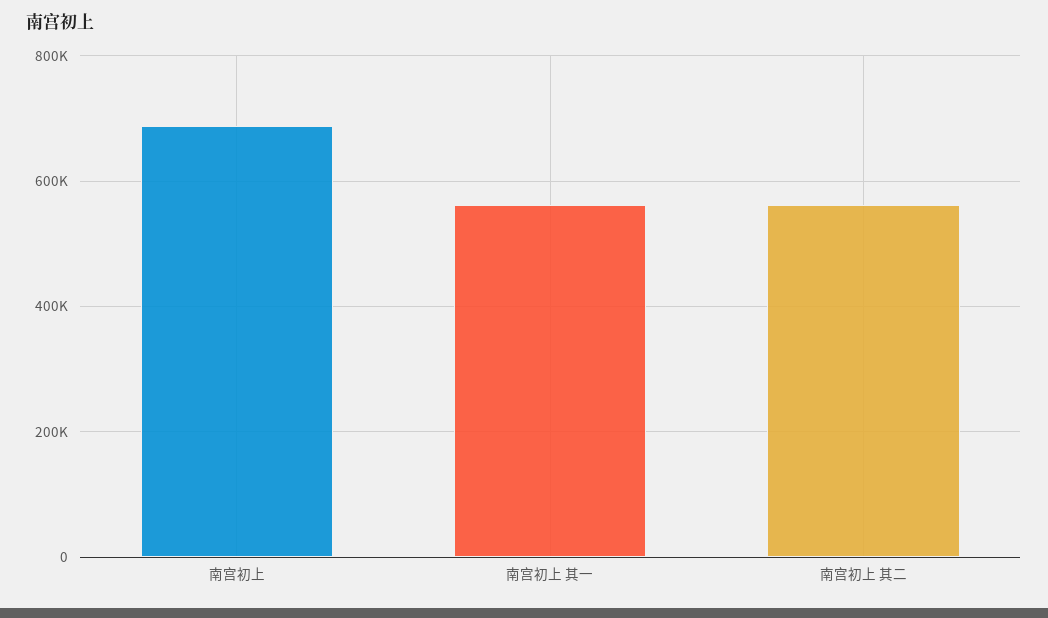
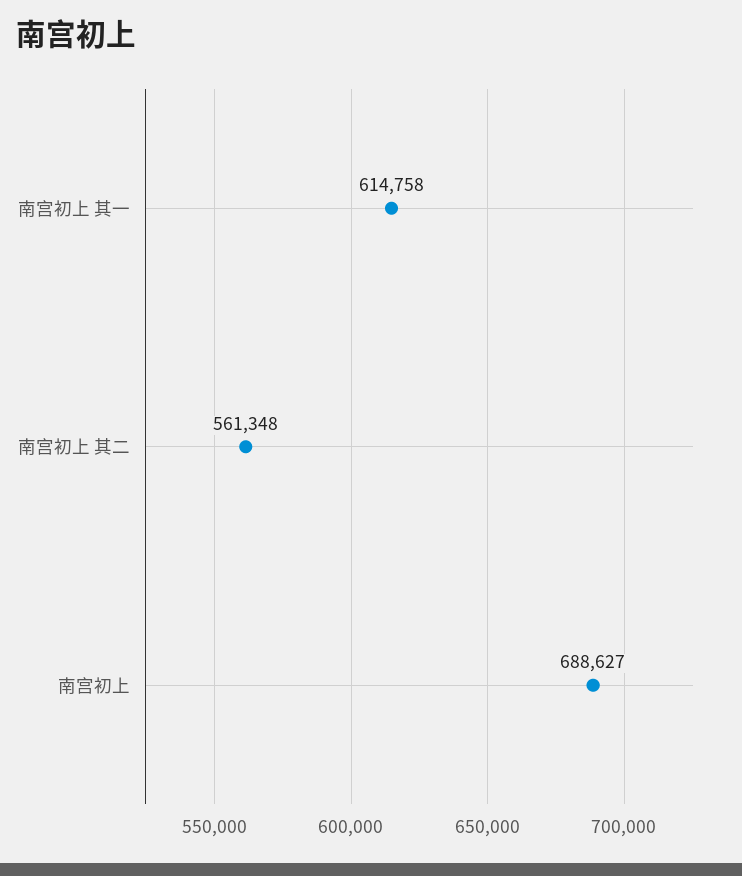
  {
    "南宫初上": 688627,
-   "南宫初上 其一": 560000,
+   "南宫初上 其一": 614758,
    "南宫初上 其二": 561348
  }

